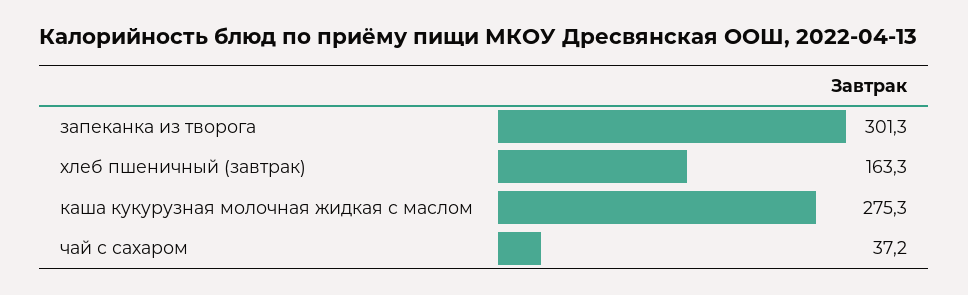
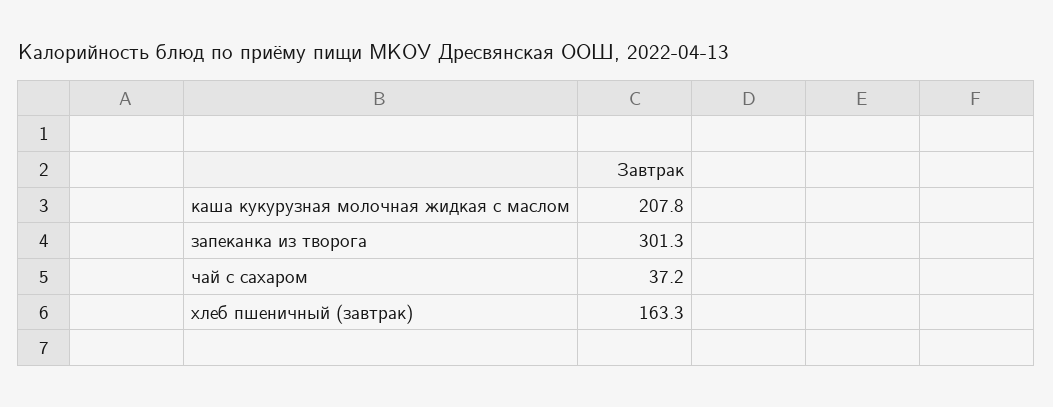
  {
    "запеканка из творога": 301.3,
    "хлеб пшеничный (завтрак)": 163.3,
-   "каша кукурузная молочная жидкая с маслом": 275.3,
+   "каша кукурузная молочная жидкая с маслом": 207.8,
    "чай с сахаром": 37.2
  }

